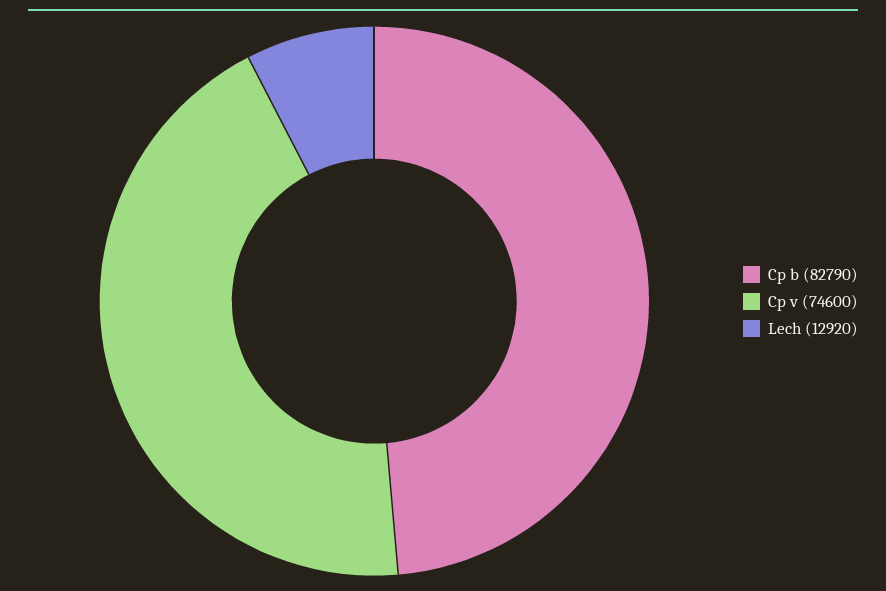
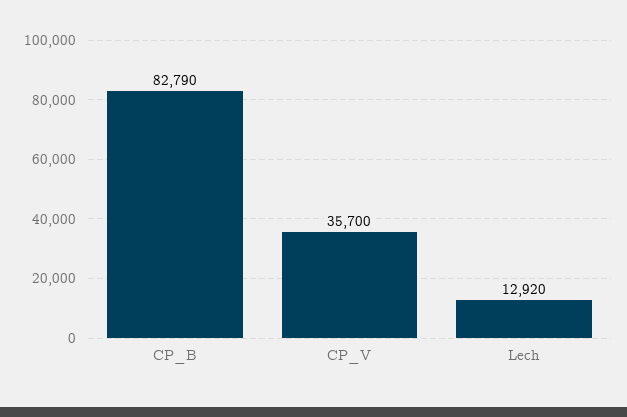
  {
    "Cp b": 82790,
-   "Cp v": 74600,
+   "Cp v": 35700,
    "Lech": 12920
  }

